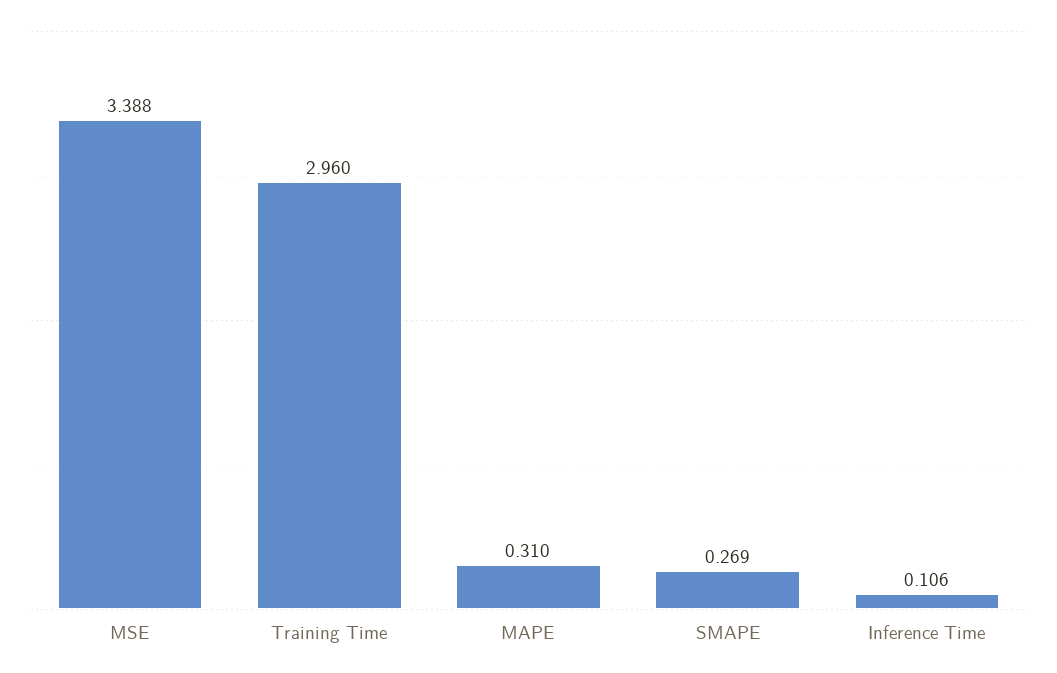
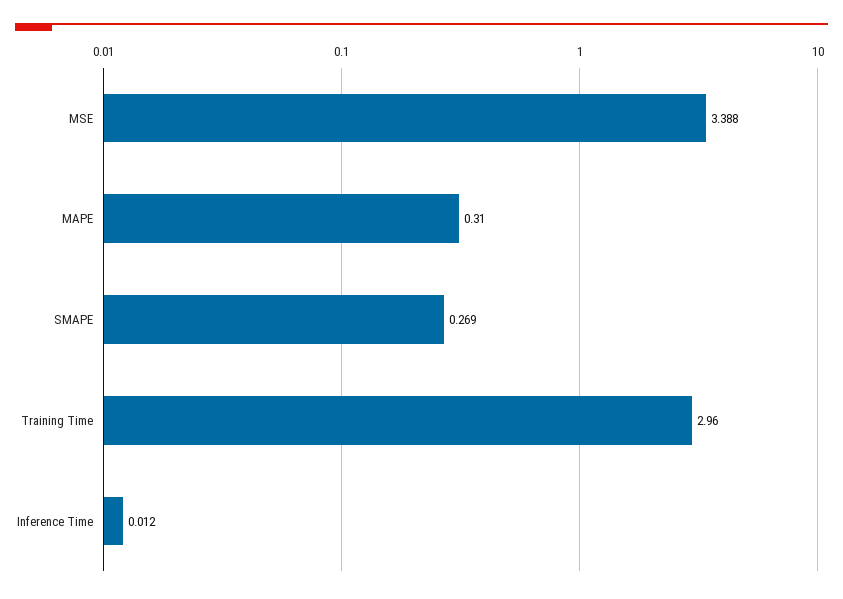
  {
    "MSE": 3.388,
    "Training Time": 2.96,
    "MAPE": 0.31,
    "SMAPE": 0.269,
-   "Inference Time": 0.106
+   "Inference Time": 0.012
  }

